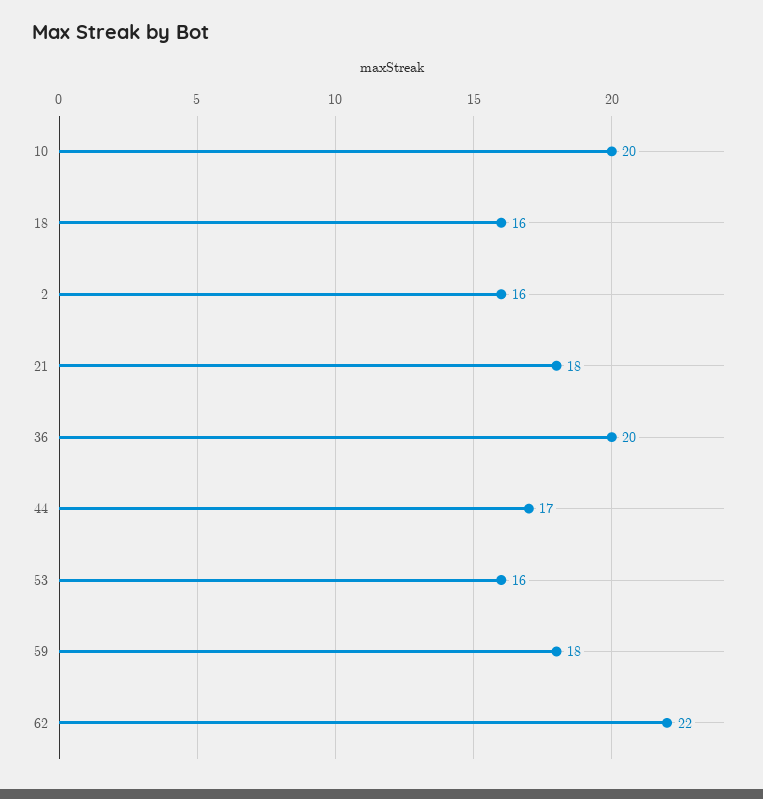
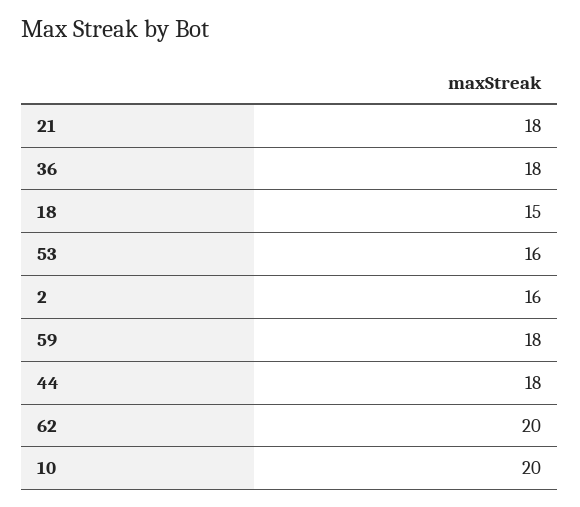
  {
    "10": 20,
-   "18": 16,
+   "18": 15,
    "2": 16,
    "21": 18,
-   "36": 20,
+   "36": 18,
-   "44": 17,
+   "44": 18,
    "53": 16,
    "59": 18,
-   "62": 22
+   "62": 20
  }

